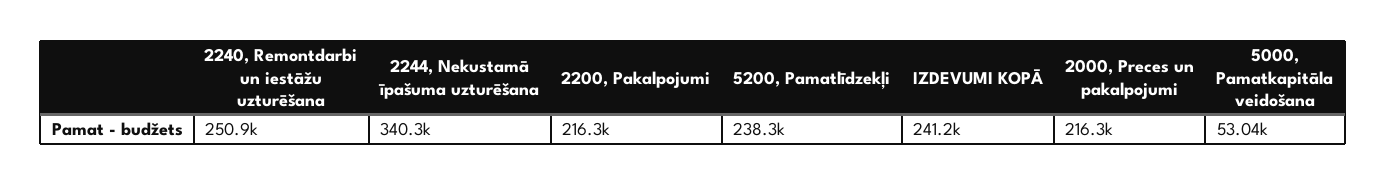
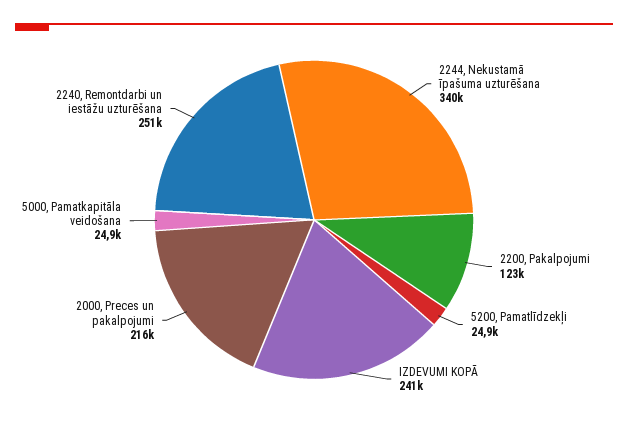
  {
    "2240, Remontdarbi un iestāžu uzturēšana": 250900,
    "2244, Nekustamā īpašuma uzturēšana": 340300,
-   "2200, Pakalpojumi": 216300,
+   "2200, Pakalpojumi": 123000,
-   "5200, Pamatlīdzekļi": 238300,
+   "5200, Pamatlīdzekļi": 24900,
    "IZDEVUMI KOPĀ": 241200,
    "2000, Preces un pakalpojumi": 216300,
-   "5000, Pamatkapitāla veidošana": 53040
+   "5000, Pamatkapitāla veidošana": 24900
  }

